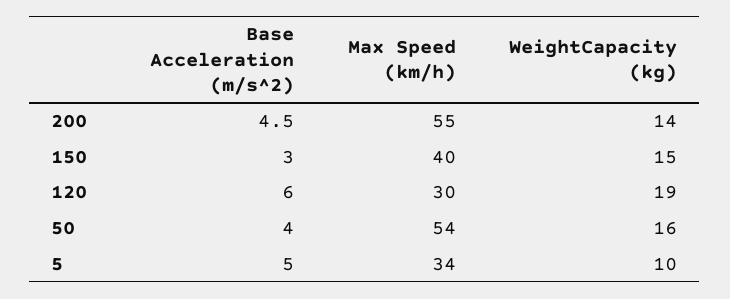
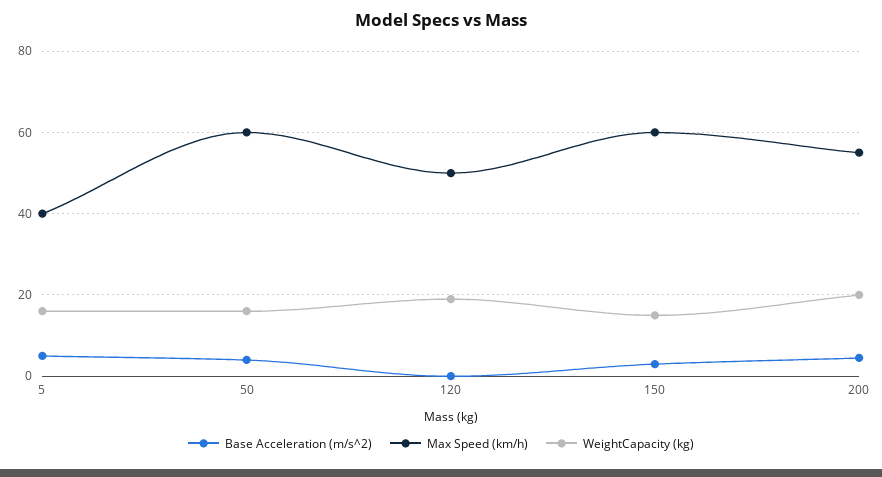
  {
    "Base Acceleration (m/s^2)": {
      "200": 4.5,
      "150": 3,
-     "120": 6,
+     "120": 0,
      "50": 4,
      "5": 5
    },
    "Max Speed (km/h)": {
      "200": 55,
-     "150": 40,
+     "150": 60,
-     "120": 30,
+     "120": 50,
-     "50": 54,
+     "50": 60,
-     "5": 34
+     "5": 40
    },
    "WeightCapacity (kg)": {
-     "200": 14,
+     "200": 20,
      "150": 15,
      "120": 19,
      "50": 16,
-     "5": 10
+     "5": 16
    }
  }

